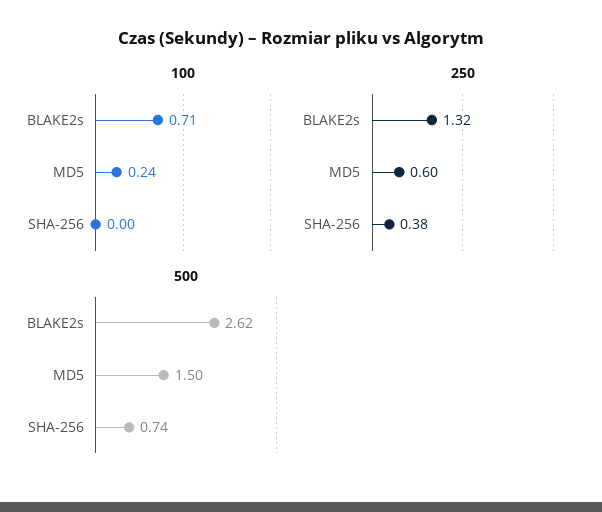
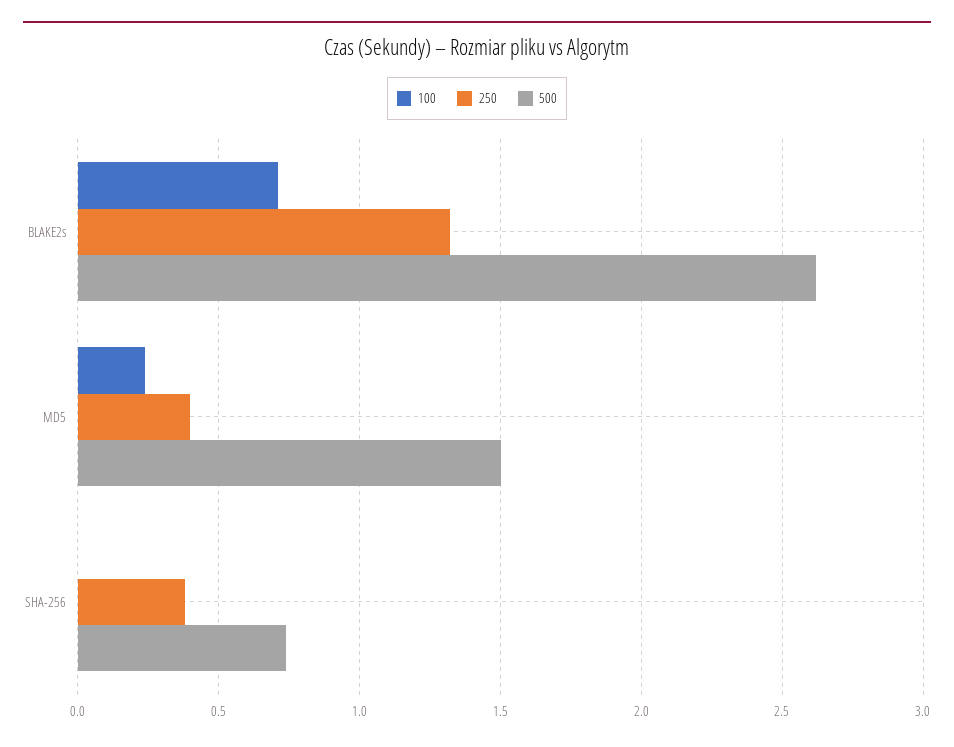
  {
    "100": {
      "BLAKE2s": 0.71,
      "MD5": 0.24,
      "SHA-256": 0
    },
    "250": {
      "BLAKE2s": 1.32,
-     "MD5": 0.6,
+     "MD5": 0.4,
      "SHA-256": 0.38
    },
    "500": {
      "BLAKE2s": 2.62,
      "MD5": 1.5,
      "SHA-256": 0.74
    }
  }

